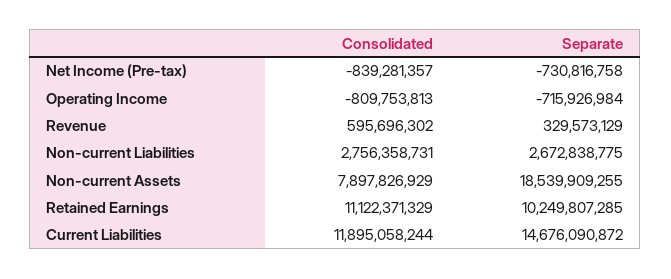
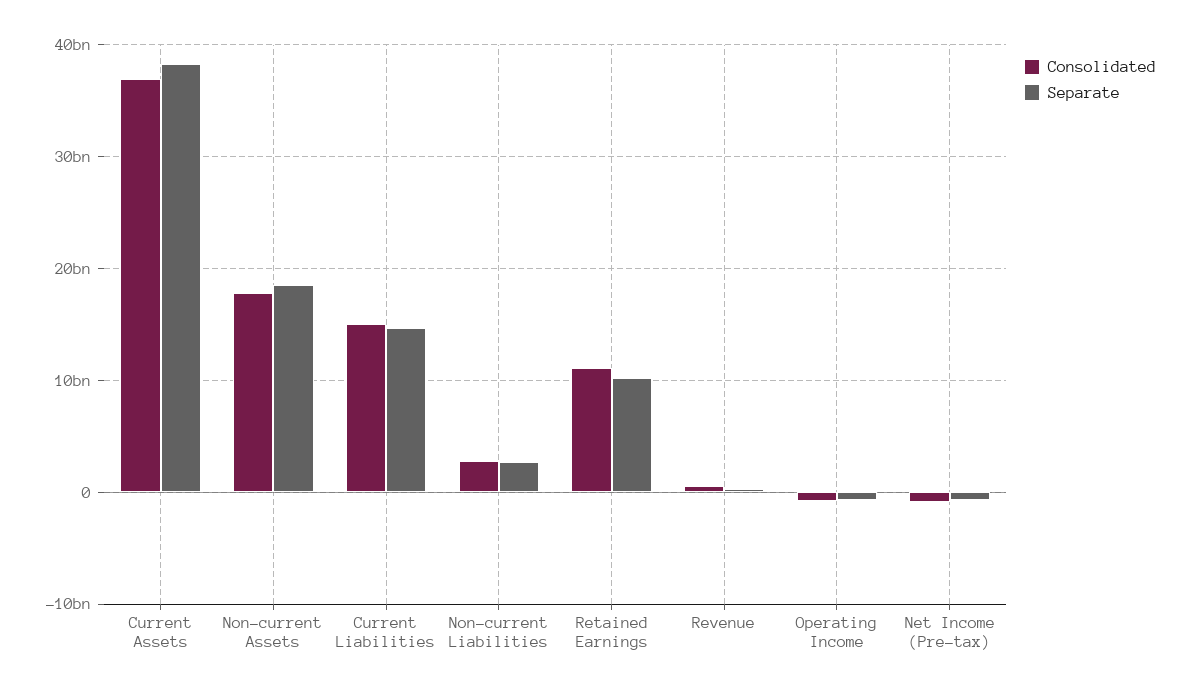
  {
    "Consolidated": {
      "Net Income (Pre-tax)": -839281357,
      "Operating Income": -809753813,
      "Revenue": 595696302,
      "Non-current Liabilities": 2756358731,
-     "Non-current Assets": 7897826929,
+     "Non-current Assets": 18000000000,
      "Retained Earnings": 11122371329,
-     "Current Liabilities": 11895058244
+     "Current Liabilities": 15000000000,
+     "Current Assets": 37000000000
    },
    "Separate": {
      "Net Income (Pre-tax)": -730816758,
      "Operating Income": -715926984,
      "Revenue": 329573129,
      "Non-current Liabilities": 2672838775,
      "Non-current Assets": 18539909255,
      "Retained Earnings": 10249807285,
-     "Current Liabilities": 14676090872
+     "Current Liabilities": 14676090872,
+     "Current Assets": 38000000000
    }
  }

